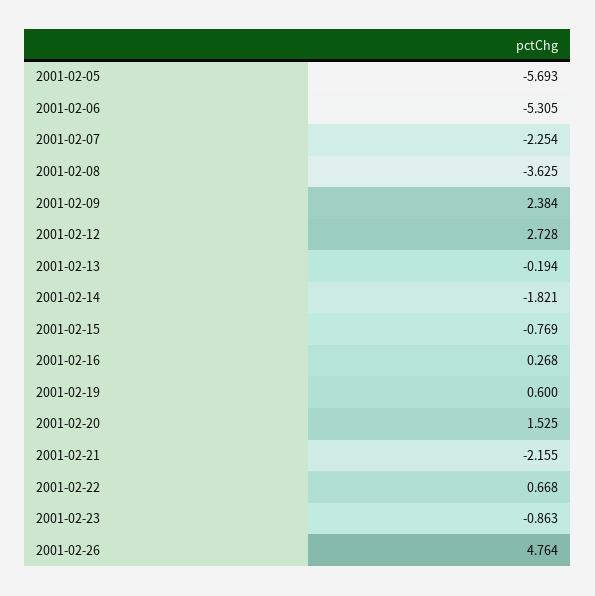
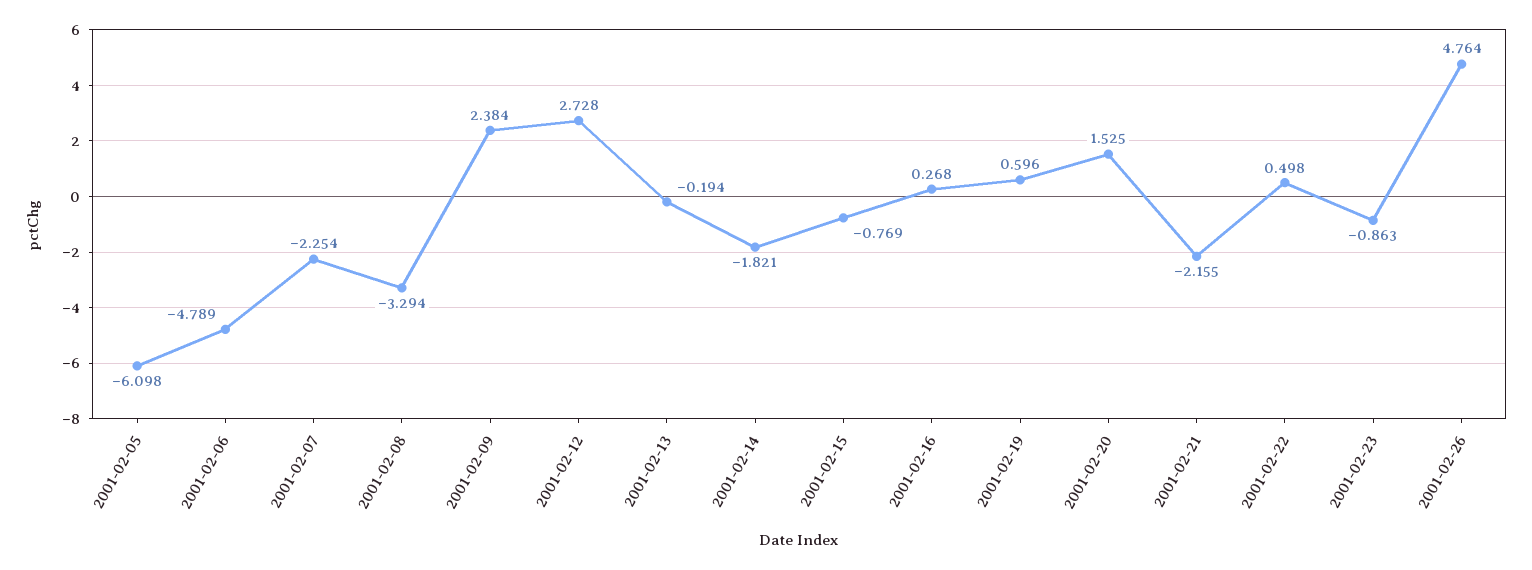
  {
-   "2001-02-05": -5.693,
+   "2001-02-05": -6.098,
-   "2001-02-06": -5.305,
+   "2001-02-06": -4.789,
    "2001-02-07": -2.254,
-   "2001-02-08": -3.625,
+   "2001-02-08": -3.294,
    "2001-02-09": 2.384,
    "2001-02-12": 2.728,
    "2001-02-13": -0.194,
    "2001-02-14": -1.821,
    "2001-02-15": -0.769,
    "2001-02-16": 0.268,
-   "2001-02-19": 0.6,
+   "2001-02-19": 0.596,
    "2001-02-20": 1.525,
    "2001-02-21": -2.155,
-   "2001-02-22": 0.668,
+   "2001-02-22": 0.498,
    "2001-02-23": -0.863,
    "2001-02-26": 4.764
  }

